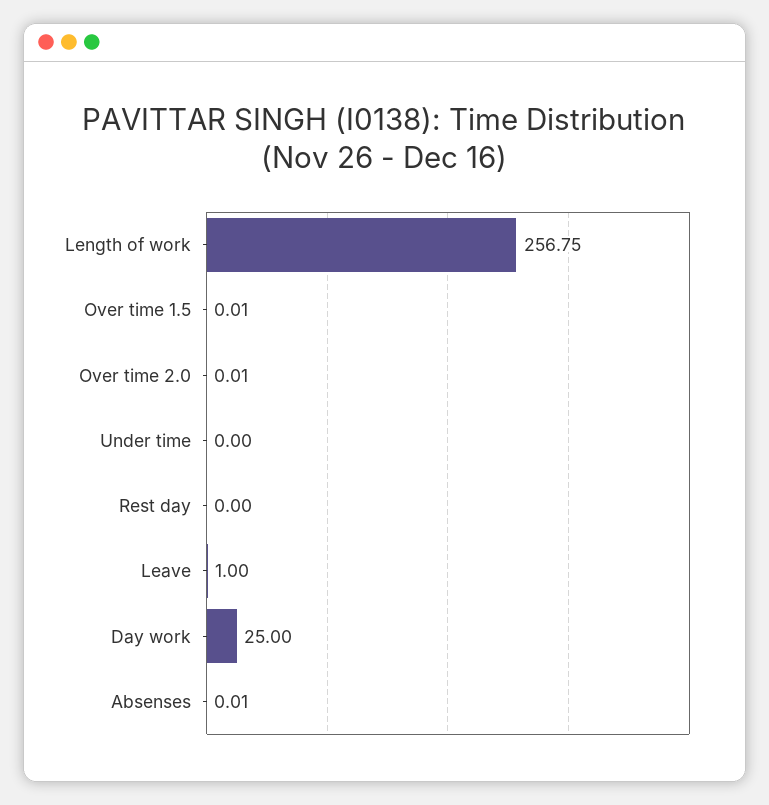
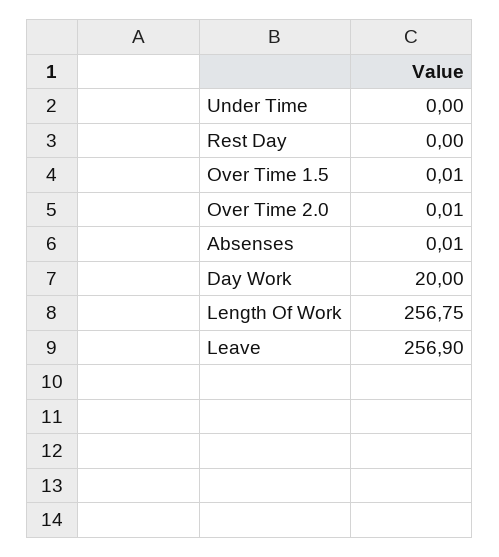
  {
    "Length of work": 256.75,
    "Over time 1.5": 0.01,
    "Over time 2.0": 0.01,
    "Under time": 0,
    "Rest day": 0,
-   "Leave": 1,
+   "Leave": 256.9,
-   "Day work": 25,
+   "Day work": 20,
    "Absenses": 0.01
  }

